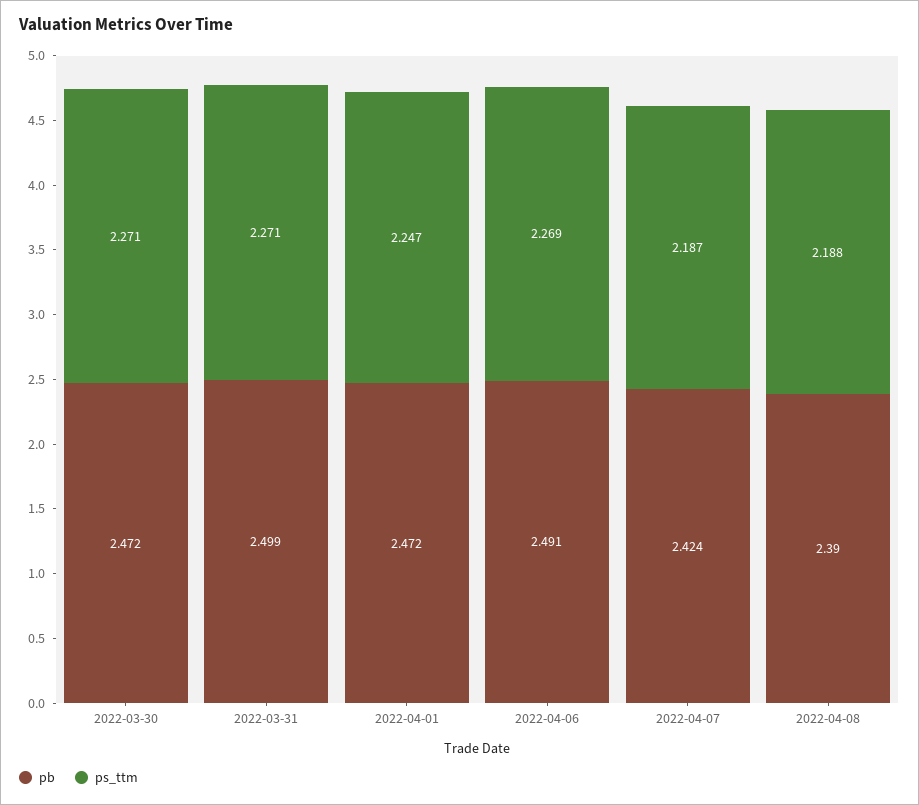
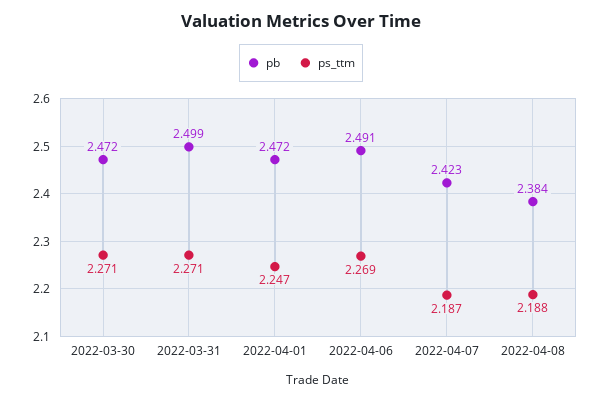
  {
    "pb": {
      "2022-03-30": 2.472,
      "2022-03-31": 2.499,
      "2022-04-01": 2.472,
      "2022-04-06": 2.491,
-     "2022-04-07": 2.424,
+     "2022-04-07": 2.423,
-     "2022-04-08": 2.39
+     "2022-04-08": 2.384
    },
    "ps_ttm": {
      "2022-03-30": 2.271,
      "2022-03-31": 2.271,
      "2022-04-01": 2.247,
      "2022-04-06": 2.269,
      "2022-04-07": 2.187,
      "2022-04-08": 2.188
    }
  }

